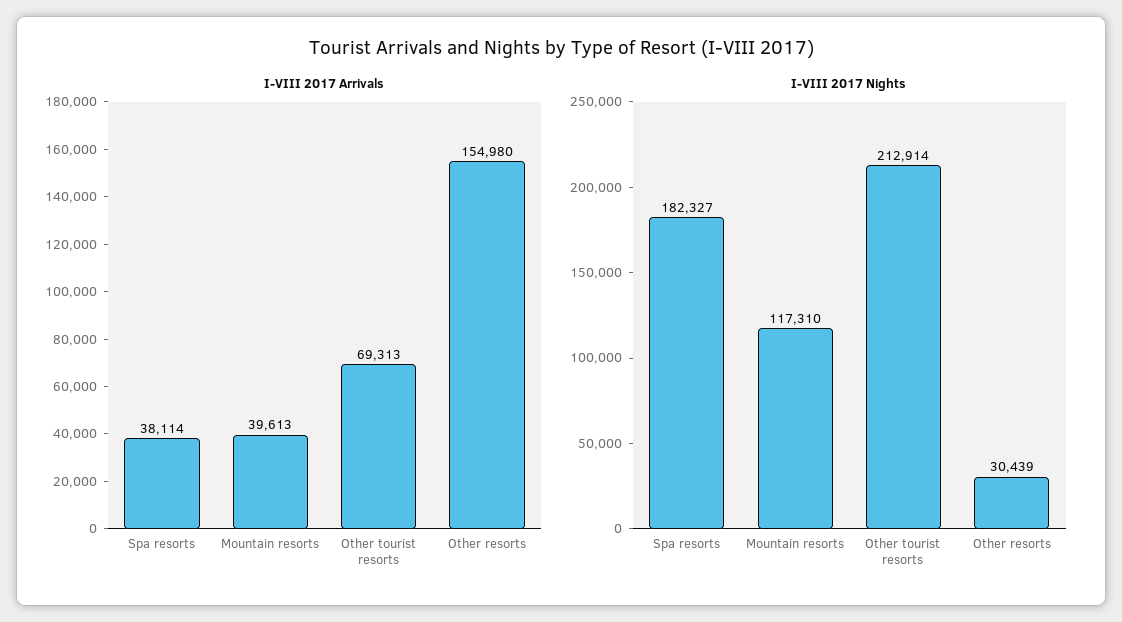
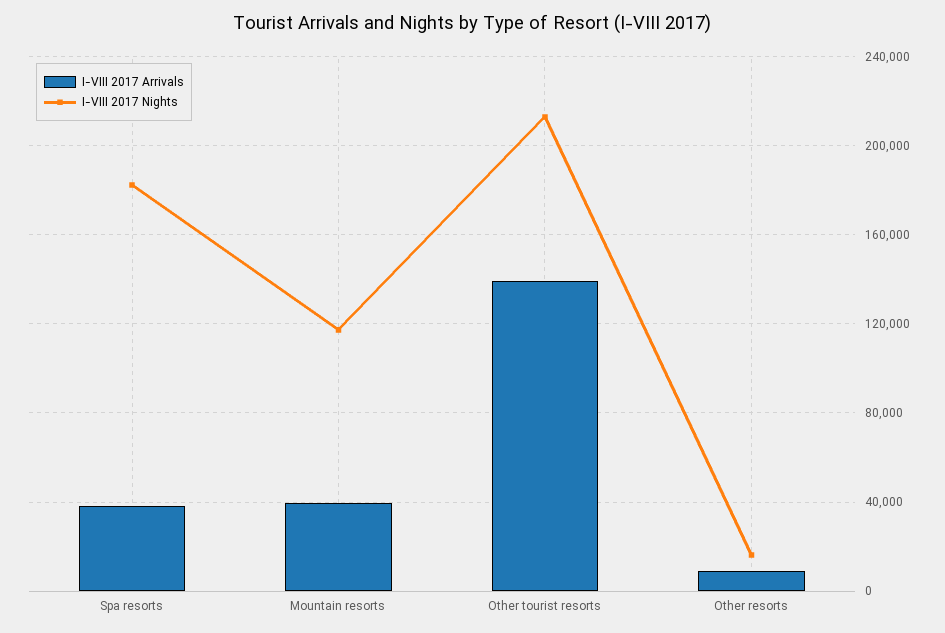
  {
    "I-VIII 2017 Arrivals": {
      "Spa resorts": 38114,
      "Mountain resorts": 39613,
-     "Other tourist resorts": 69313,
+     "Other tourist resorts": 140000,
-     "Other resorts": 154980
+     "Other resorts": 10000
    },
    "I-VIII 2017 Nights": {
      "Spa resorts": 182327,
      "Mountain resorts": 117310,
      "Other tourist resorts": 212914,
-     "Other resorts": 30439
+     "Other resorts": 15000
    }
  }

